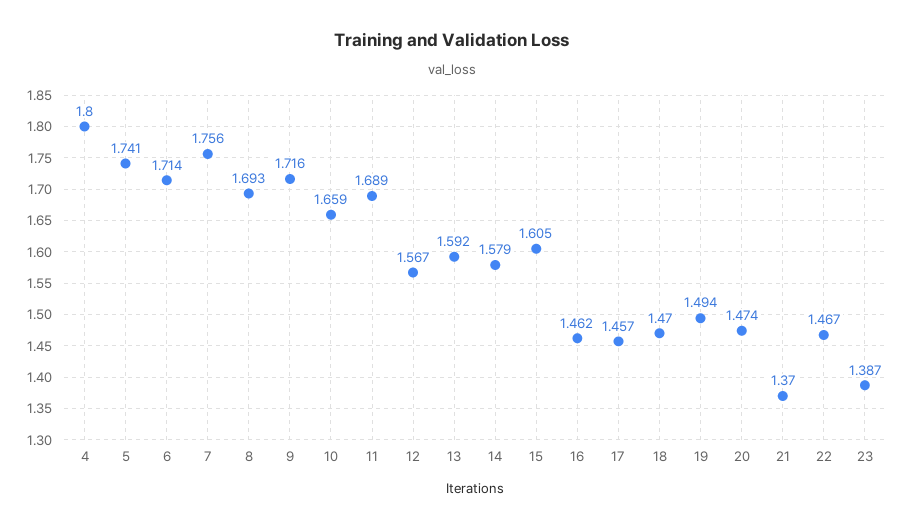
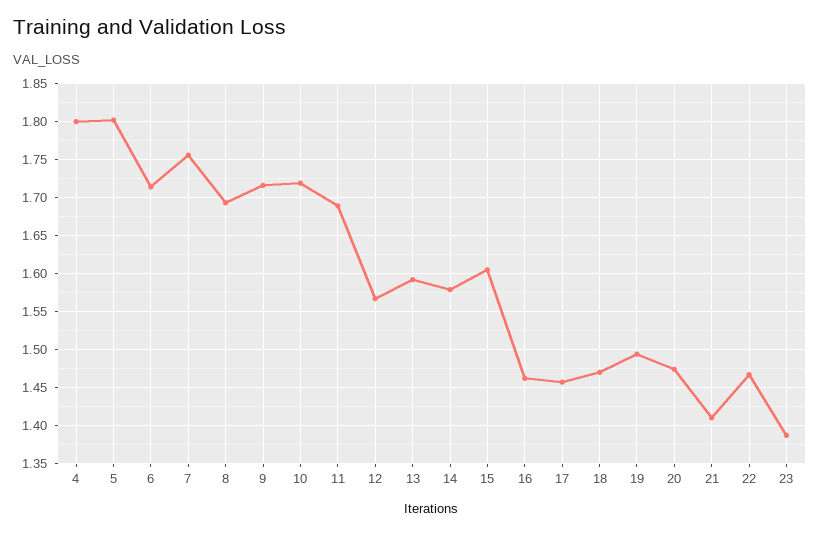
  {
    "4": 1.8,
-   "5": 1.741,
+   "5": 1.8,
    "6": 1.714,
    "7": 1.756,
    "8": 1.693,
    "9": 1.716,
-   "10": 1.659,
+   "10": 1.72,
    "11": 1.689,
    "12": 1.567,
    "13": 1.592,
    "14": 1.579,
    "15": 1.605,
    "16": 1.462,
    "17": 1.457,
    "18": 1.47,
    "19": 1.494,
    "20": 1.474,
-   "21": 1.37,
+   "21": 1.41,
    "22": 1.467,
    "23": 1.387
  }

